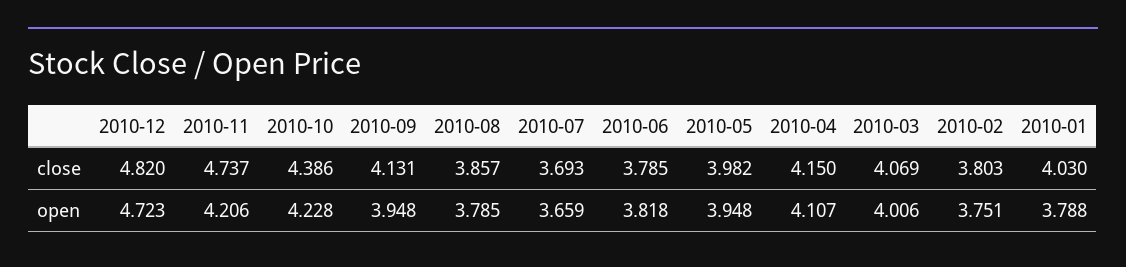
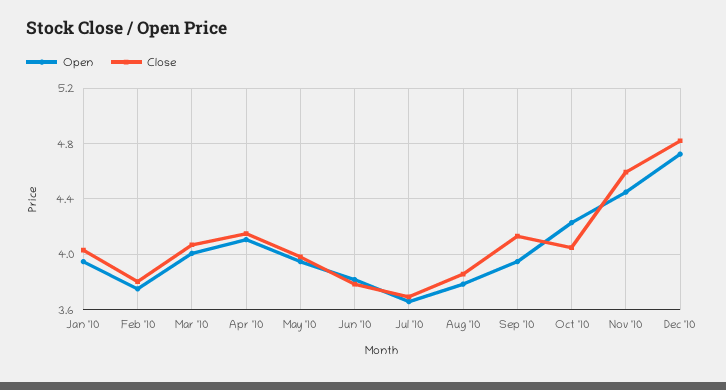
  {
    "close": {
      "2010-12": 4.82,
-     "2010-11": 4.737,
+     "2010-11": 4.6,
-     "2010-10": 4.386,
+     "2010-10": 4.05,
      "2010-09": 4.131,
      "2010-08": 3.857,
      "2010-07": 3.693,
      "2010-06": 3.785,
      "2010-05": 3.982,
      "2010-04": 4.15,
      "2010-03": 4.069,
      "2010-02": 3.803,
      "2010-01": 4.03
    },
    "open": {
      "2010-12": 4.723,
-     "2010-11": 4.206,
+     "2010-11": 4.45,
      "2010-10": 4.228,
      "2010-09": 3.948,
      "2010-08": 3.785,
      "2010-07": 3.659,
      "2010-06": 3.818,
      "2010-05": 3.948,
      "2010-04": 4.107,
      "2010-03": 4.006,
      "2010-02": 3.751,
-     "2010-01": 3.788
+     "2010-01": 3.95
    }
  }

